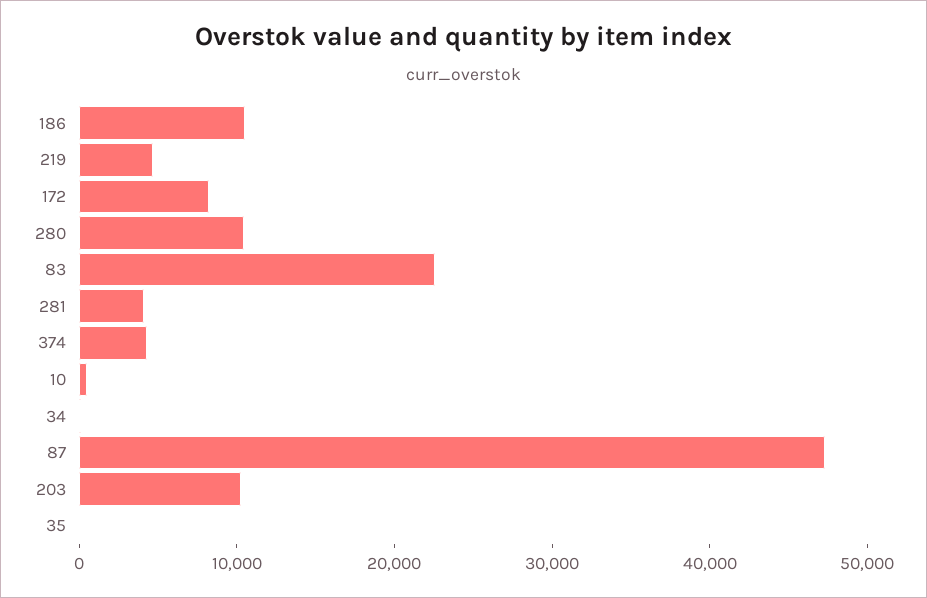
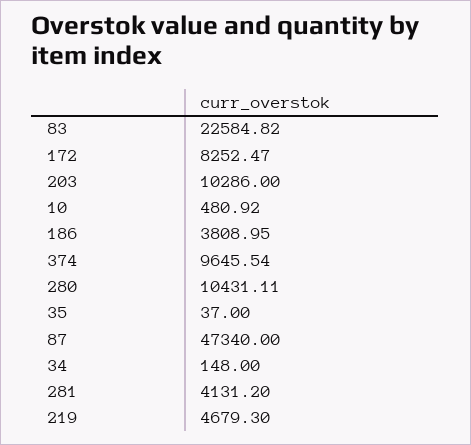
  {
-   "186": 10000,
+   "186": 3808.95,
    "219": 4679.3,
    "172": 8252.47,
    "280": 10431.11,
    "83": 22584.82,
    "281": 4131.2,
-   "374": 4000,
+   "374": 9645.54,
    "10": 480.92,
    "34": 148,
    "87": 47340,
    "203": 10286,
    "35": 37
  }

